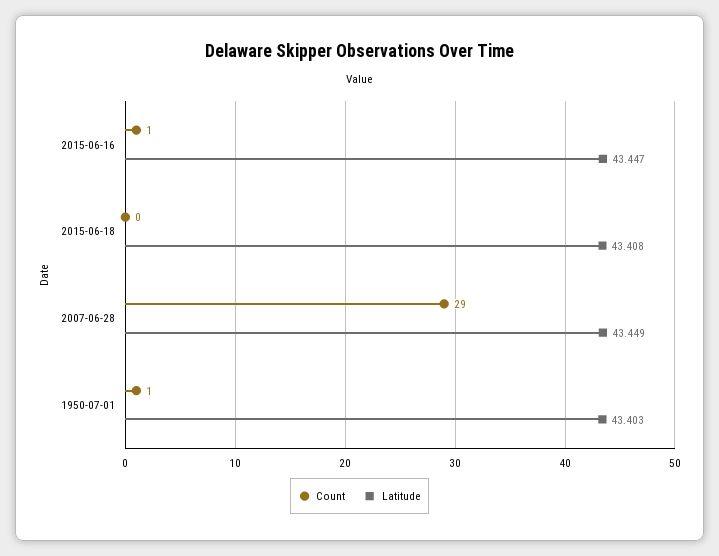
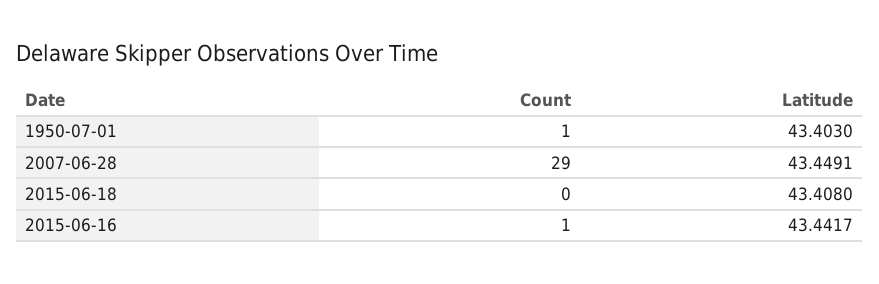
  {
    "Count": {
      "2015-06-16": 1,
      "2015-06-18": 0,
      "2007-06-28": 29,
      "1950-07-01": 1
    },
    "Latitude": {
-     "2015-06-16": 43.447,
+     "2015-06-16": 43.4417,
      "2015-06-18": 43.408,
      "2007-06-28": 43.4491,
      "1950-07-01": 43.403
    }
  }

